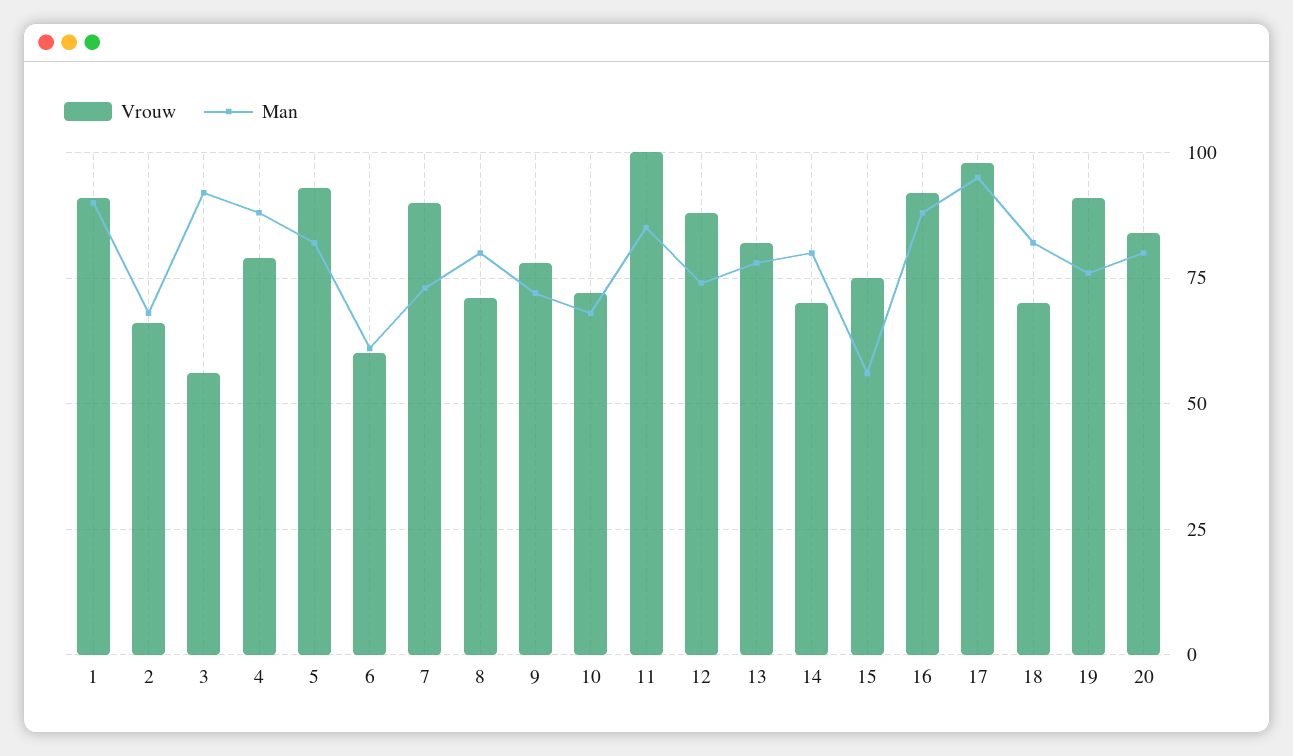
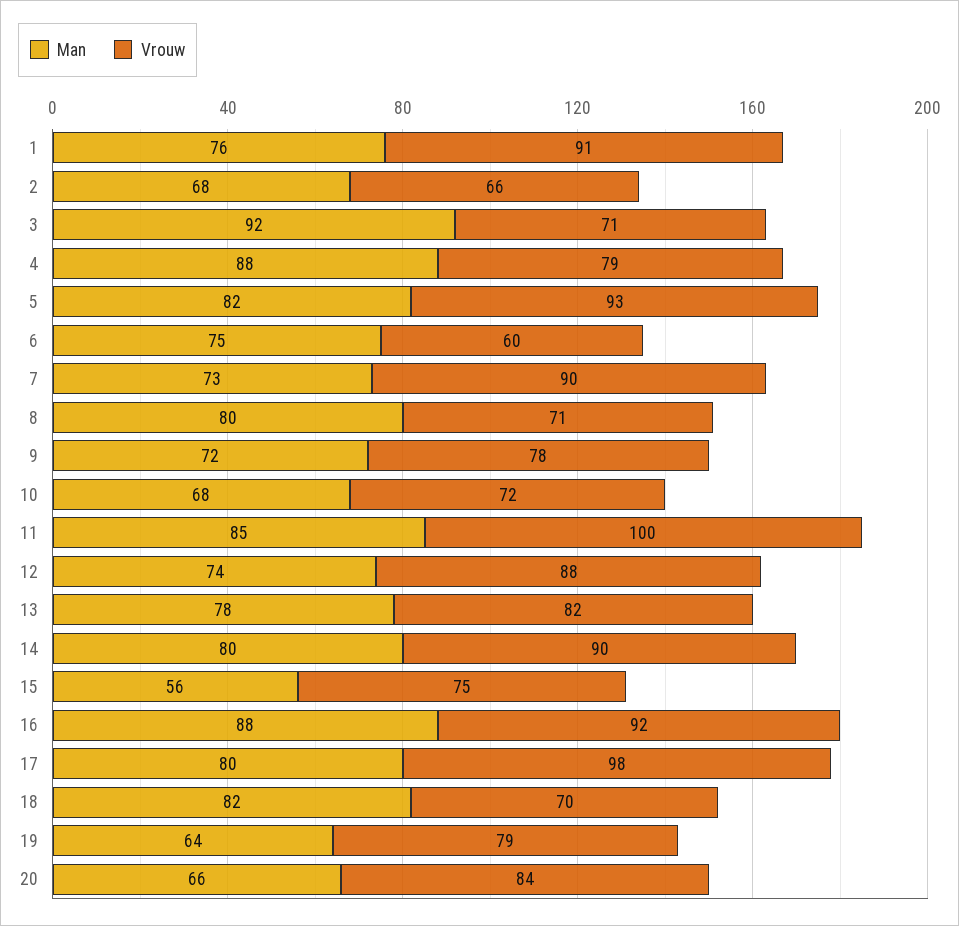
  {
    "Vrouw": {
      "1": 91,
      "2": 66,
-     "3": 55,
+     "3": 71,
      "4": 79,
      "5": 93,
      "6": 60,
      "7": 90,
      "8": 71,
      "9": 78,
      "10": 72,
      "11": 100,
      "12": 88,
      "13": 82,
-     "14": 70,
+     "14": 90,
      "15": 75,
      "16": 92,
      "17": 98,
      "18": 70,
-     "19": 90,
+     "19": 79,
      "20": 84
    },
    "Man": {
-     "1": 90,
+     "1": 76,
      "2": 68,
      "3": 92,
      "4": 88,
      "5": 82,
-     "6": 60,
+     "6": 75,
      "7": 73,
      "8": 80,
      "9": 72,
      "10": 68,
      "11": 85,
      "12": 74,
      "13": 78,
      "14": 80,
      "15": 56,
      "16": 88,
-     "17": 95,
+     "17": 80,
      "18": 82,
-     "19": 75,
+     "19": 64,
-     "20": 80
+     "20": 66
    }
  }

